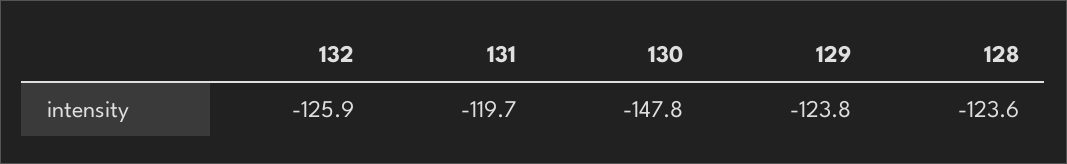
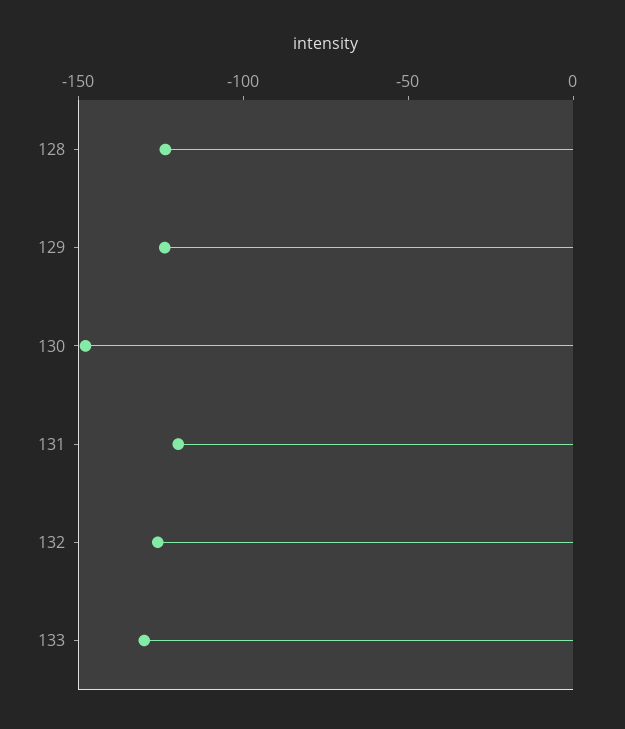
  {
    "132": -125.9,
    "131": -119.7,
    "130": -147.8,
    "129": -123.8,
-   "128": -123.6
+   "128": -123.6,
+   "133": -130
  }

